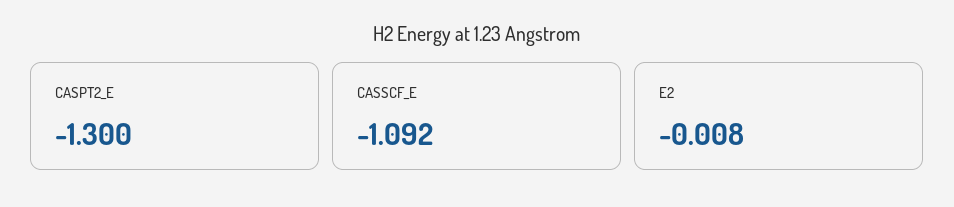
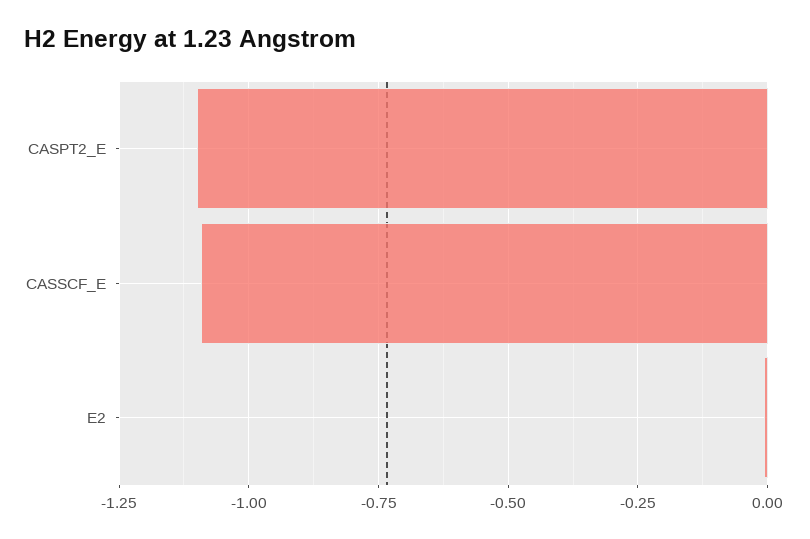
  {
-   "CASPT2_E": -1.3,
+   "CASPT2_E": -1.1,
    "CASSCF_E": -1.092,
    "E2": -0.008
  }

